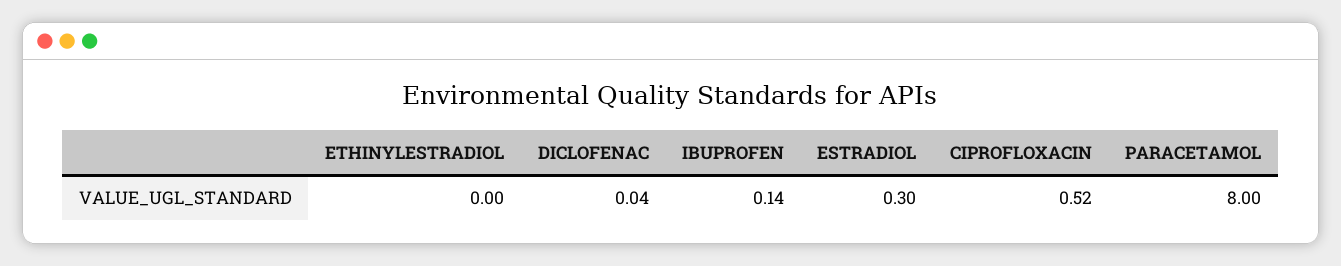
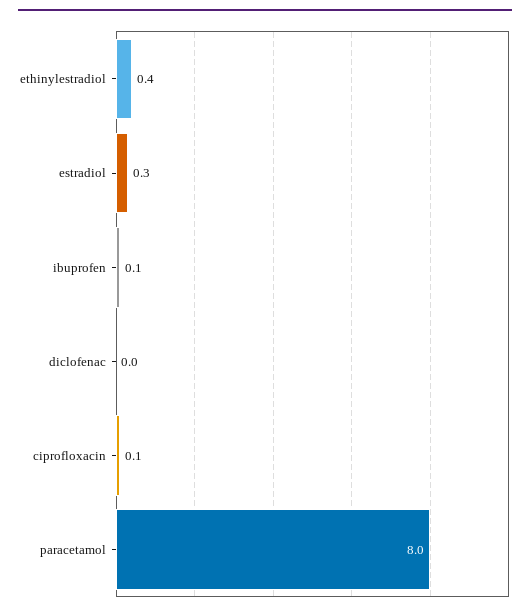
  {
-   "ETHINYLESTRADIOL": 0,
+   "ETHINYLESTRADIOL": 0.4,
    "DICLOFENAC": 0.04,
    "IBUPROFEN": 0.14,
    "ESTRADIOL": 0.3,
-   "CIPROFLOXACIN": 0.52,
+   "CIPROFLOXACIN": 0.1,
    "PARACETAMOL": 8
  }

